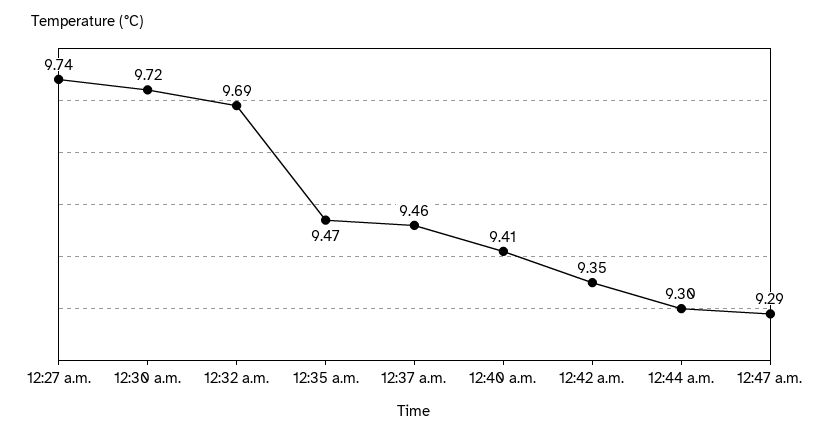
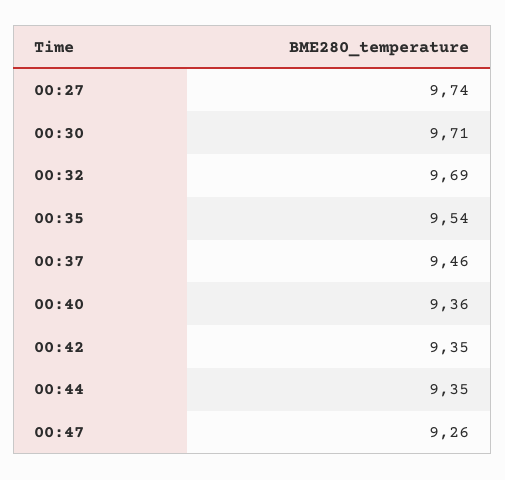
  {
    "12:27 a.m.": 9.74,
-   "12:30 a.m.": 9.72,
+   "12:30 a.m.": 9.71,
    "12:32 a.m.": 9.69,
-   "12:35 a.m.": 9.47,
+   "12:35 a.m.": 9.54,
    "12:37 a.m.": 9.46,
-   "12:40 a.m.": 9.41,
+   "12:40 a.m.": 9.36,
    "12:42 a.m.": 9.35,
-   "12:44 a.m.": 9.3,
+   "12:44 a.m.": 9.35,
-   "12:47 a.m.": 9.29
+   "12:47 a.m.": 9.26
  }

